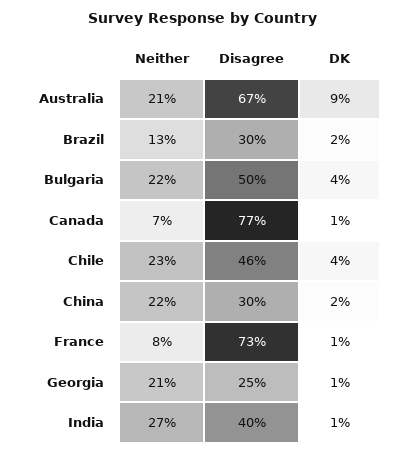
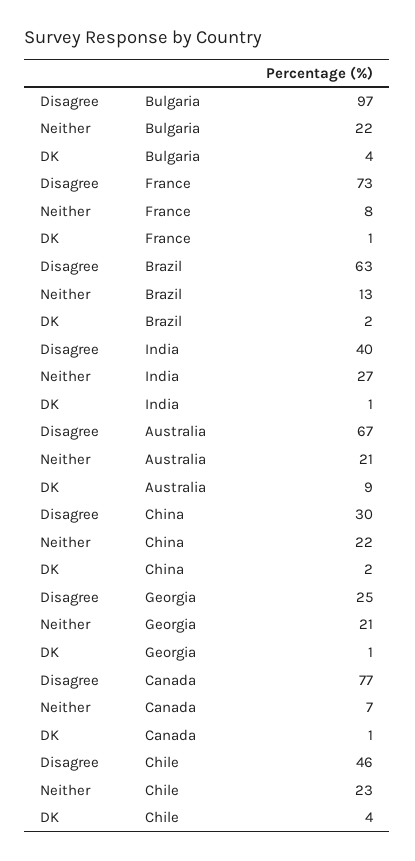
  {
    "Neither": {
      "Australia": 21,
      "Brazil": 13,
      "Bulgaria": 22,
      "Canada": 7,
      "Chile": 23,
      "China": 22,
      "France": 8,
      "Georgia": 21,
      "India": 27
    },
    "Disagree": {
      "Australia": 67,
-     "Brazil": 30,
+     "Brazil": 63,
-     "Bulgaria": 50,
+     "Bulgaria": 97,
      "Canada": 77,
      "Chile": 46,
      "China": 30,
      "France": 73,
      "Georgia": 25,
      "India": 40
    },
    "DK": {
      "Australia": 9,
      "Brazil": 2,
      "Bulgaria": 4,
      "Canada": 1,
      "Chile": 4,
      "China": 2,
      "France": 1,
      "Georgia": 1,
      "India": 1
    }
  }

